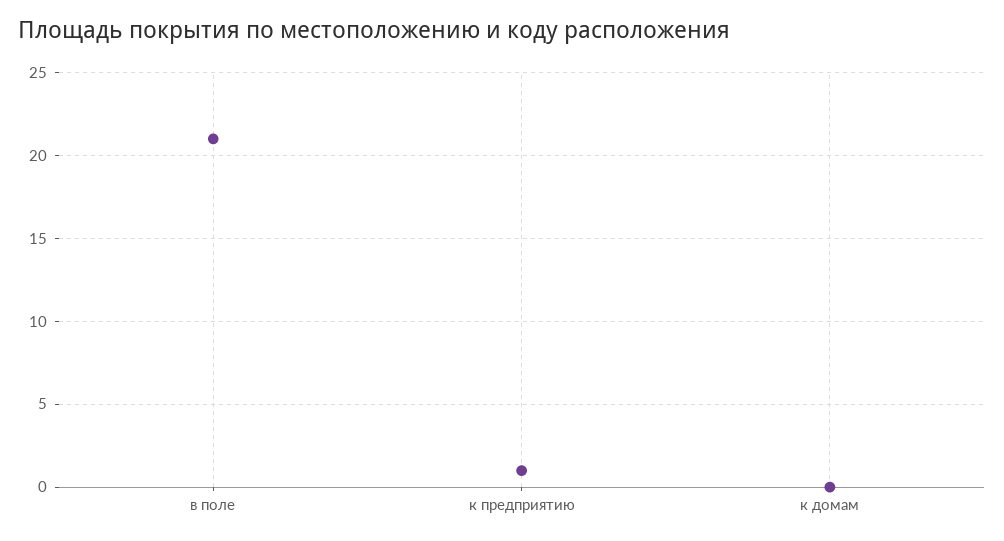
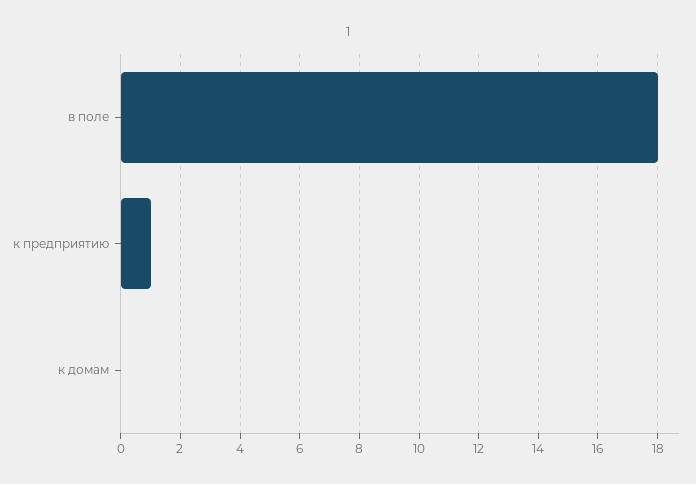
  {
-   "в поле": 21,
+   "в поле": 18,
    "к предприятию": 1,
    "к домам": 0
  }

